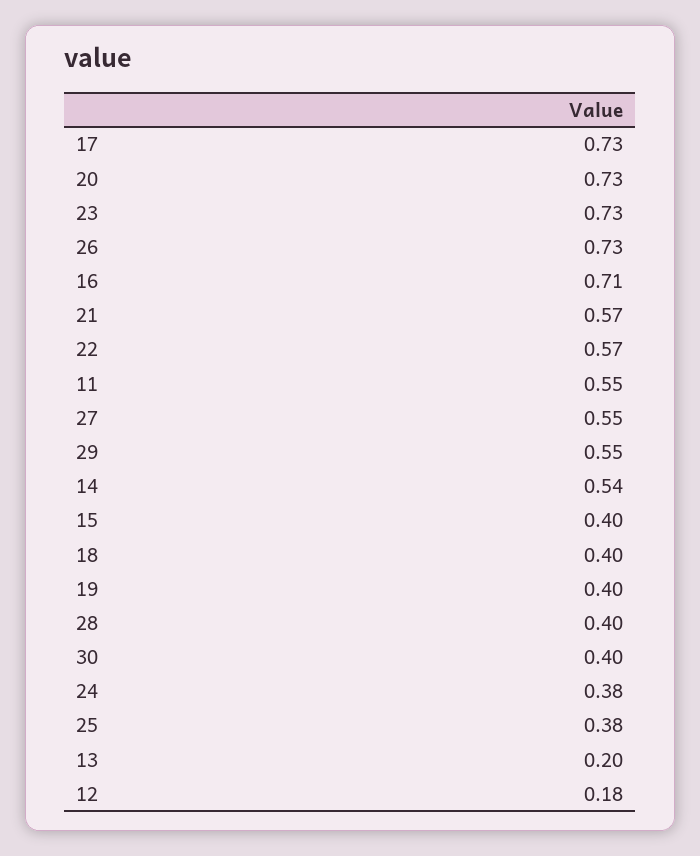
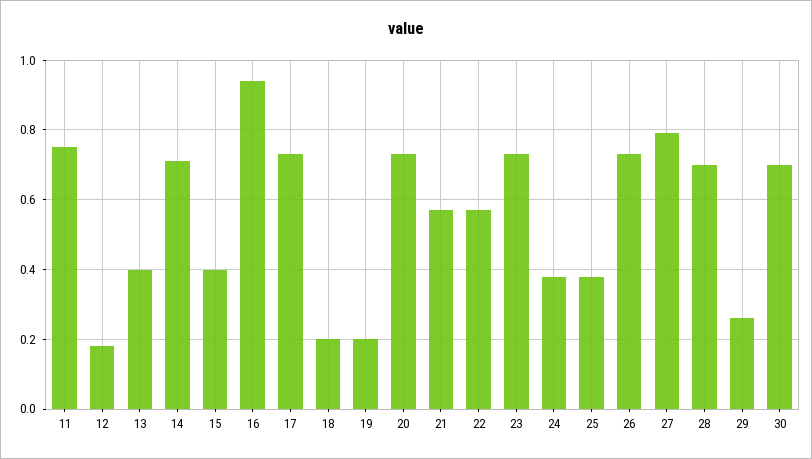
  {
    "17": 0.73,
    "20": 0.73,
    "23": 0.73,
    "26": 0.73,
-   "16": 0.71,
+   "16": 0.95,
    "21": 0.57,
    "22": 0.57,
-   "11": 0.55,
+   "11": 0.75,
-   "27": 0.55,
+   "27": 0.8,
-   "29": 0.55,
+   "29": 0.25,
-   "14": 0.54,
+   "14": 0.7,
    "15": 0.4,
-   "18": 0.4,
+   "18": 0.2,
-   "19": 0.4,
+   "19": 0.2,
-   "28": 0.4,
+   "28": 0.7,
-   "30": 0.4,
+   "30": 0.7,
    "24": 0.38,
    "25": 0.38,
-   "13": 0.2,
+   "13": 0.4,
    "12": 0.18
  }

